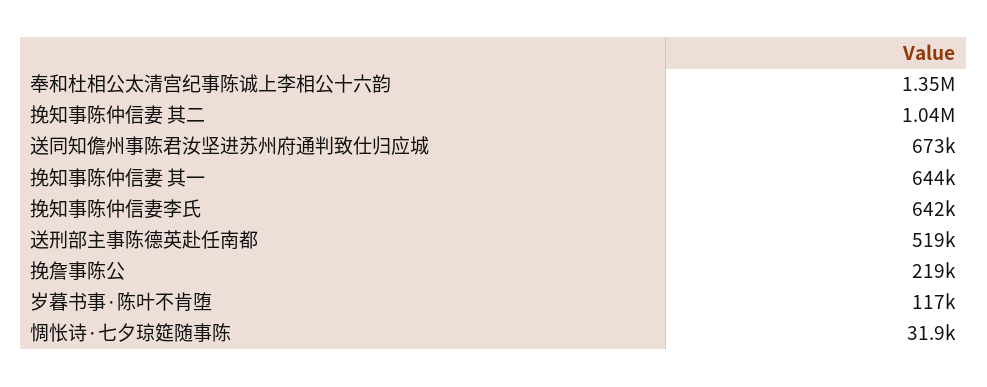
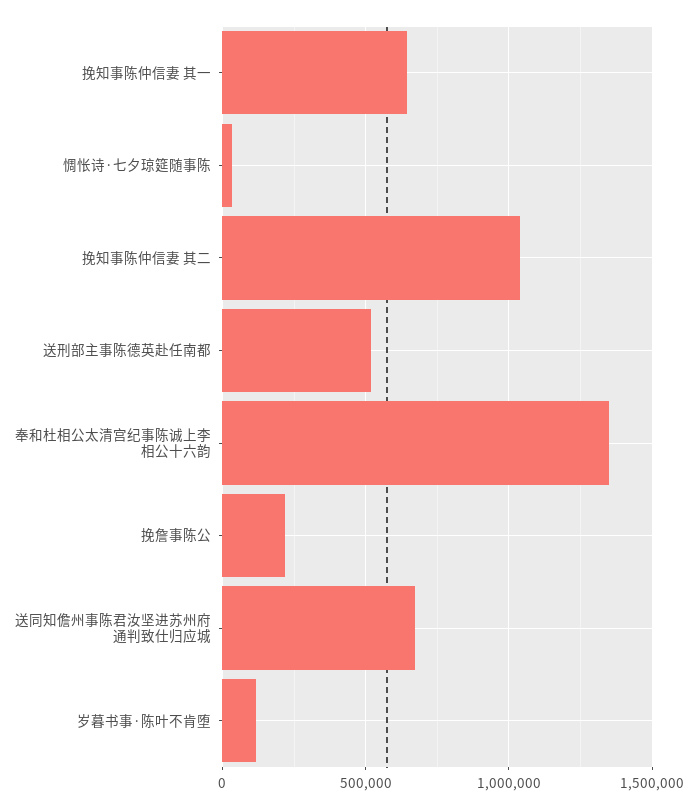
  {
    "奉和杜相公太清宫纪事陈诚上李相公十六韵": 1350000,
    "挽知事陈仲信妻 其二": 1040000,
    "送同知儋州事陈君汝坚进苏州府通判致仕归应城": 673000,
    "挽知事陈仲信妻 其一": 644000,
-   "挽知事陈仲信妻李氏": 642000,
    "送刑部主事陈德英赴任南都": 519000,
    "挽詹事陈公": 219000,
    "岁暮书事·陈叶不肯堕": 117000,
    "惆怅诗·七夕琼筵随事陈": 31900
  }

